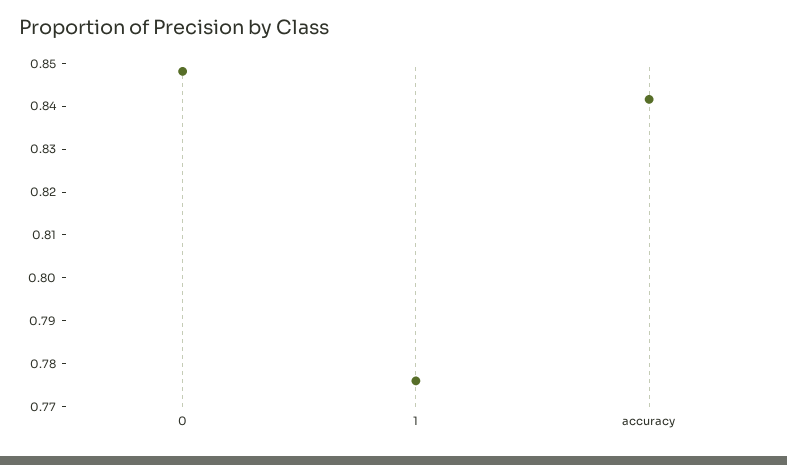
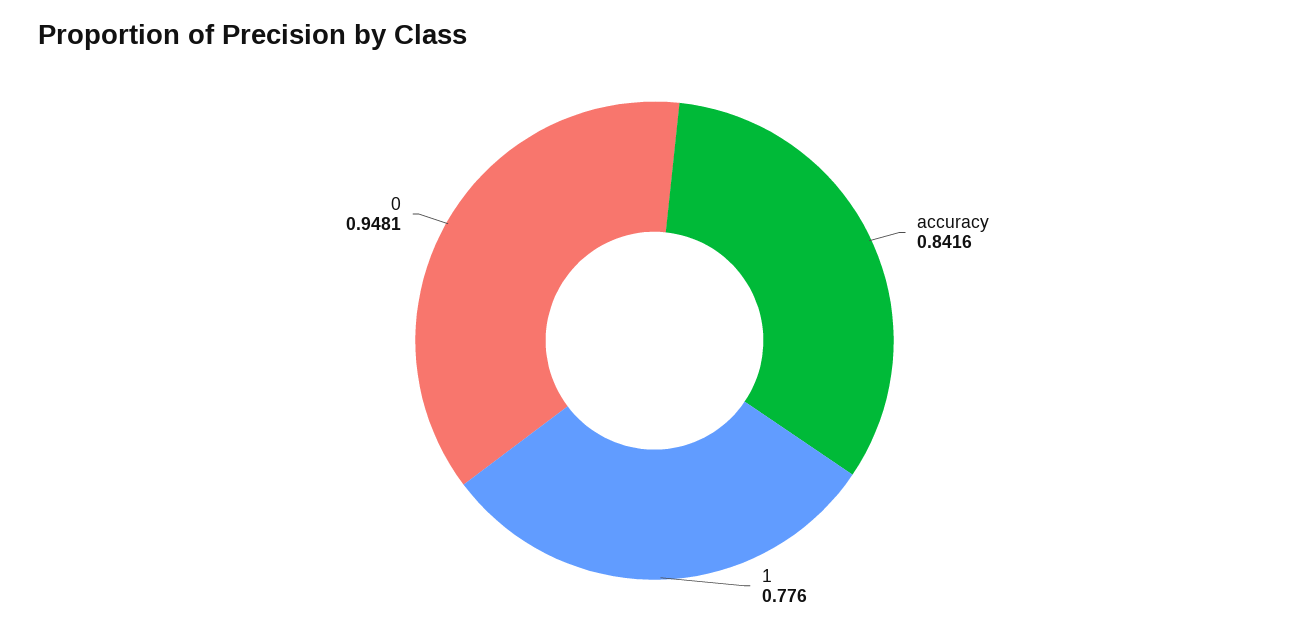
  {
-   "0": 0.848,
+   "0": 0.9481,
    "1": 0.776,
    "accuracy": 0.8416
  }

